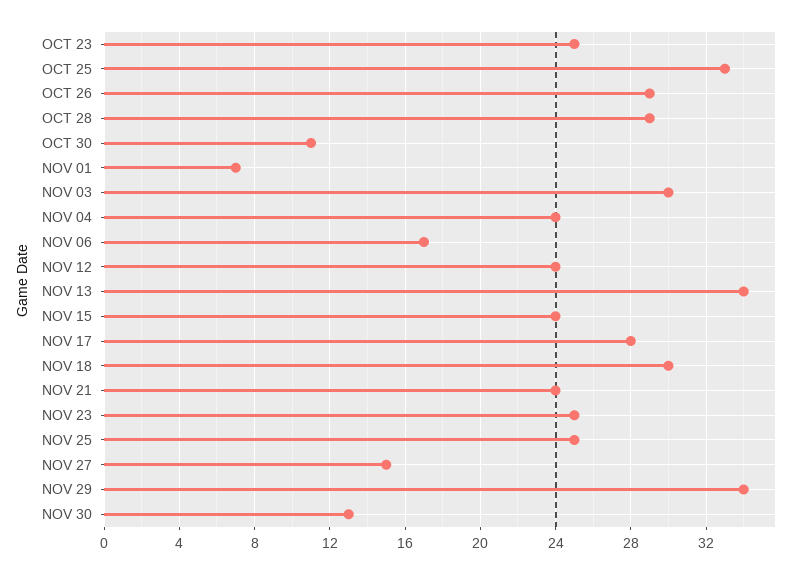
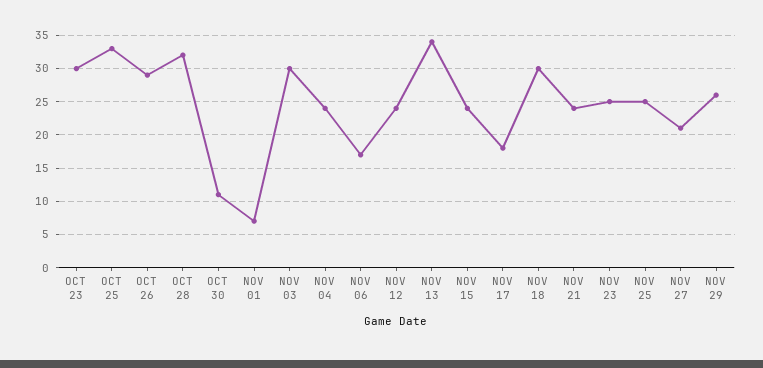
  {
-   "OCT 23": 25,
+   "OCT 23": 30,
    "OCT 25": 33,
    "OCT 26": 29,
-   "OCT 28": 29,
+   "OCT 28": 32,
    "OCT 30": 11,
    "NOV 01": 7,
    "NOV 03": 30,
    "NOV 04": 24,
    "NOV 06": 17,
    "NOV 12": 24,
    "NOV 13": 34,
    "NOV 15": 24,
-   "NOV 17": 28,
+   "NOV 17": 18,
    "NOV 18": 30,
    "NOV 21": 24,
    "NOV 23": 25,
    "NOV 25": 25,
-   "NOV 27": 15,
+   "NOV 27": 21,
-   "NOV 29": 34,
+   "NOV 29": 26
-   "NOV 30": 13
  }

